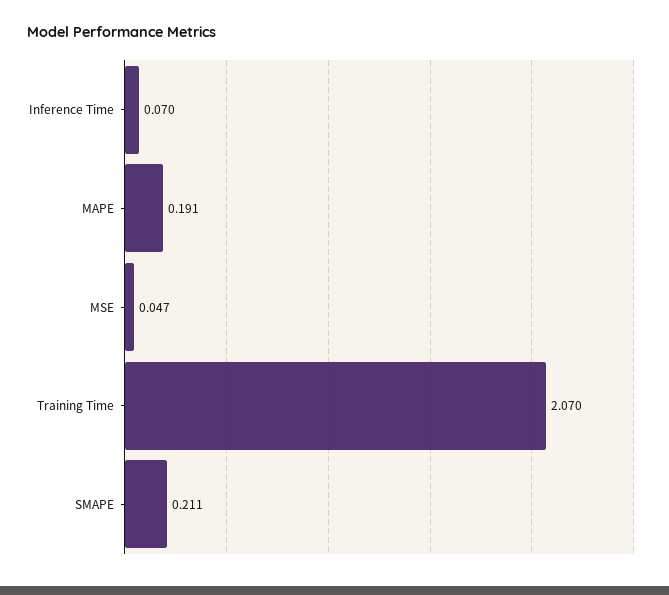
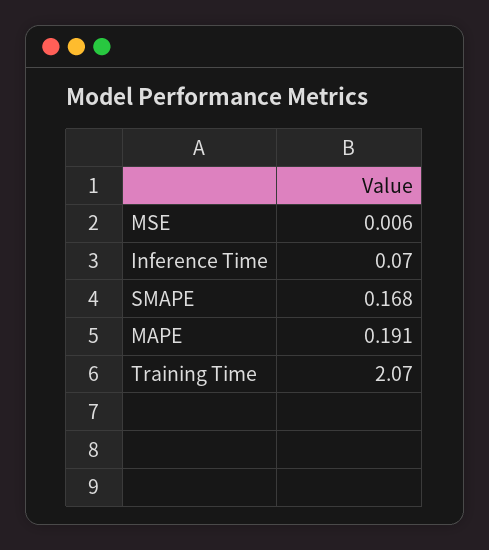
  {
    "Inference Time": 0.07,
    "MAPE": 0.191,
-   "MSE": 0.047,
+   "MSE": 0.006,
    "Training Time": 2.07,
-   "SMAPE": 0.211
+   "SMAPE": 0.168
  }

